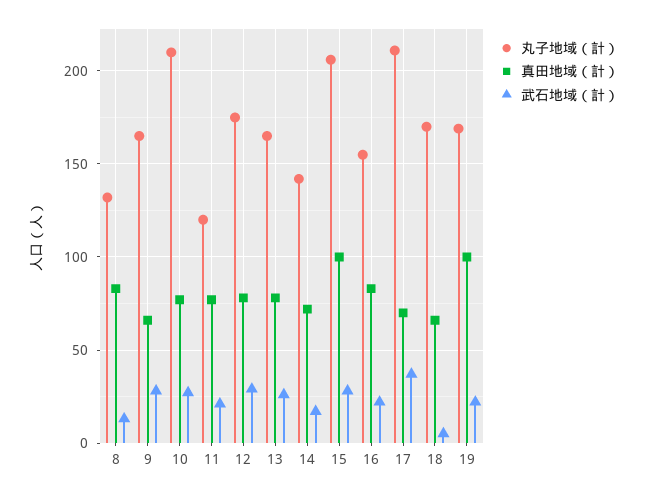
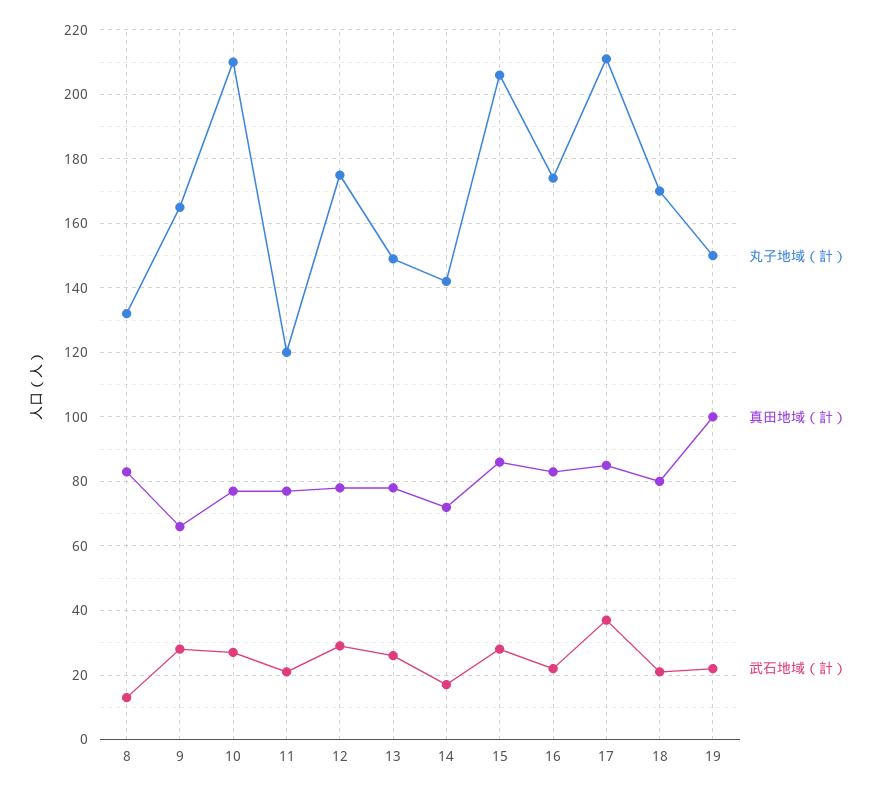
  {
    "丸子地域（計）": {
      "8": 130,
      "9": 165,
      "10": 210,
      "11": 120,
      "12": 175,
-     "13": 165,
+     "13": 150,
      "14": 140,
      "15": 205,
-     "16": 155,
+     "16": 175,
      "17": 210,
      "18": 170,
-     "19": 170
+     "19": 150
    },
    "真田地域（計）": {
      "8": 85,
      "9": 65,
      "10": 75,
      "11": 75,
      "12": 80,
      "13": 80,
      "14": 70,
-     "15": 100,
+     "15": 85,
      "16": 85,
-     "17": 70,
+     "17": 85,
-     "18": 65,
+     "18": 80,
      "19": 100
    },
    "武石地域（計）": {
      "8": 15,
      "9": 30,
      "10": 25,
      "11": 20,
      "12": 30,
      "13": 25,
      "14": 15,
      "15": 30,
      "16": 20,
      "17": 35,
-     "18": 5,
+     "18": 20,
      "19": 20
    }
  }

